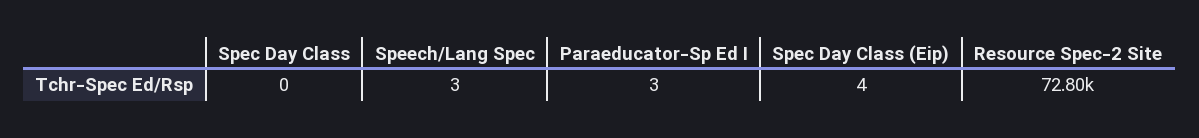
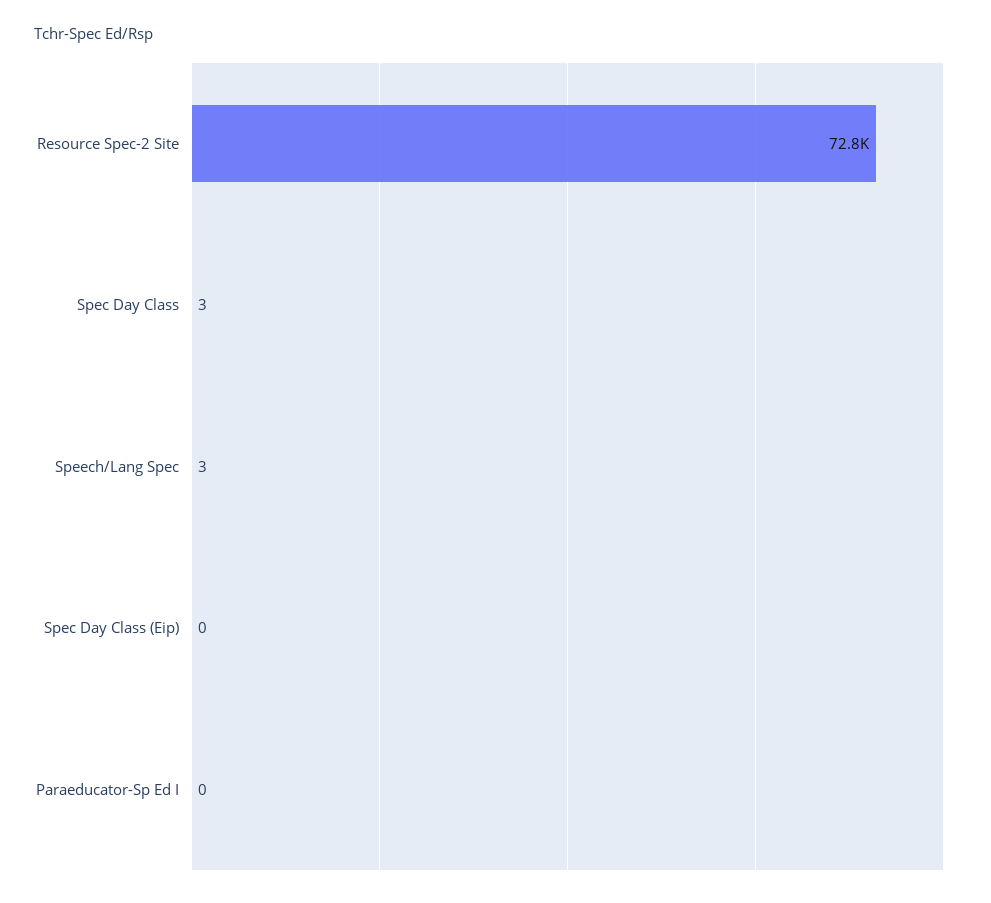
  {
-   "Spec Day Class": 0,
+   "Spec Day Class": 3,
    "Speech/Lang Spec": 3,
-   "Paraeducator-Sp Ed I": 3,
+   "Paraeducator-Sp Ed I": 0,
-   "Spec Day Class (Eip)": 4,
+   "Spec Day Class (Eip)": 0,
    "Resource Spec-2 Site": 72800
  }

